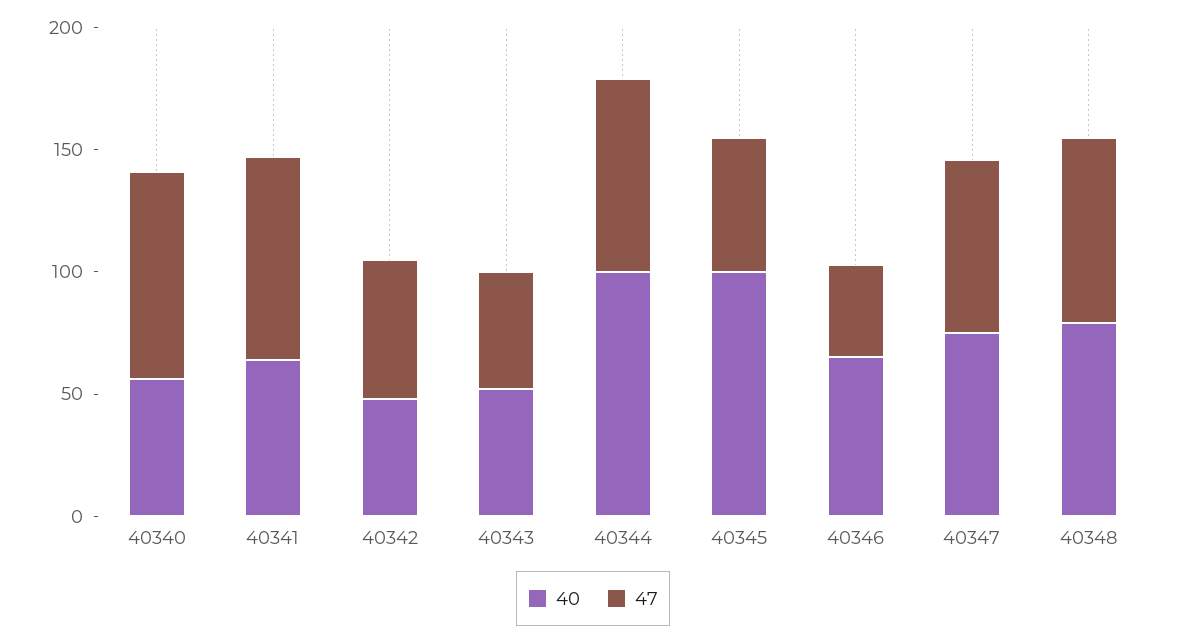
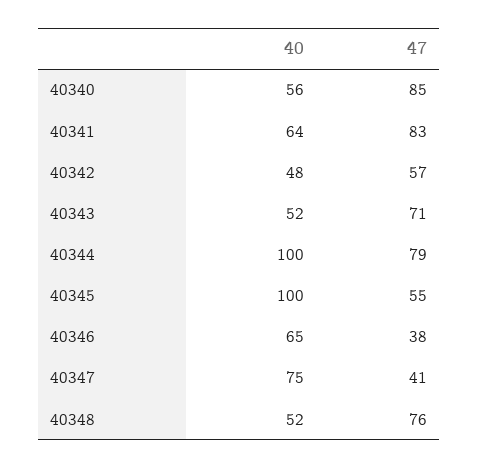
  {
    "40": {
      "40340": 56,
      "40341": 64,
      "40342": 48,
      "40343": 52,
      "40344": 100,
      "40345": 100,
      "40346": 65,
      "40347": 75,
-     "40348": 80
+     "40348": 52
    },
    "47": {
      "40340": 85,
      "40341": 83,
      "40342": 57,
-     "40343": 50,
+     "40343": 71,
      "40344": 79,
      "40345": 55,
      "40346": 38,
-     "40347": 70,
+     "40347": 41,
      "40348": 76
    }
  }

